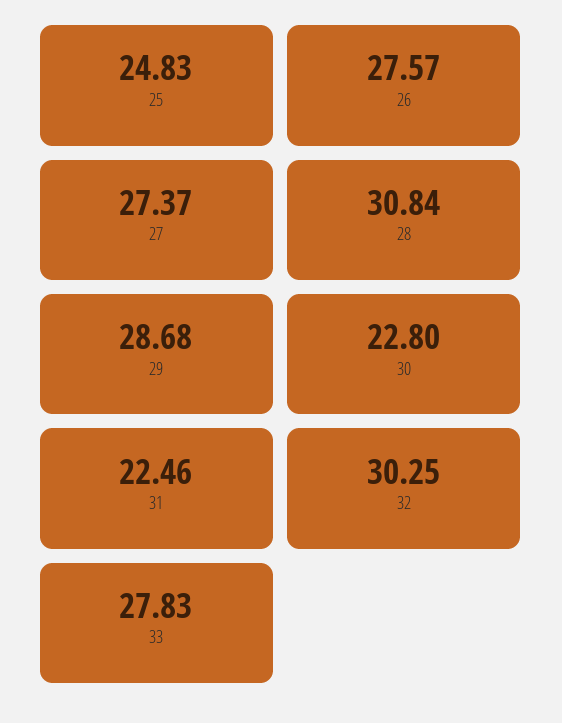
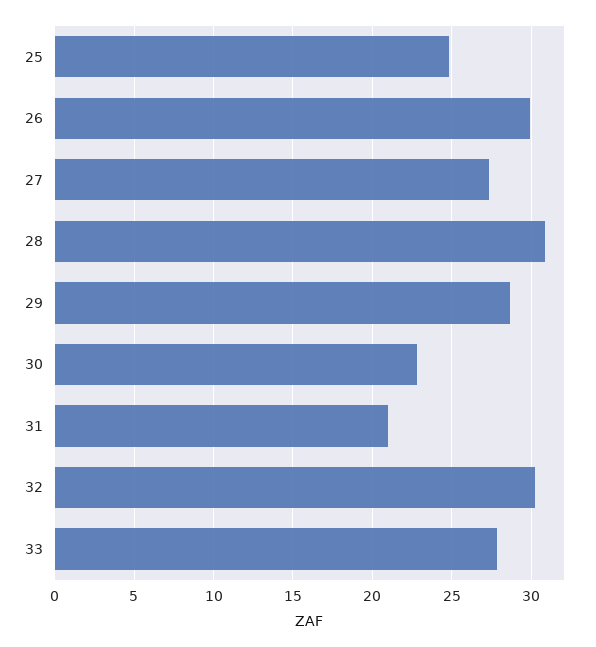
  {
    "25": 24.83,
-   "26": 27.57,
+   "26": 30,
    "27": 27.37,
    "28": 30.84,
    "29": 28.68,
    "30": 22.8,
-   "31": 22.46,
+   "31": 21,
    "32": 30.25,
    "33": 27.83
  }

